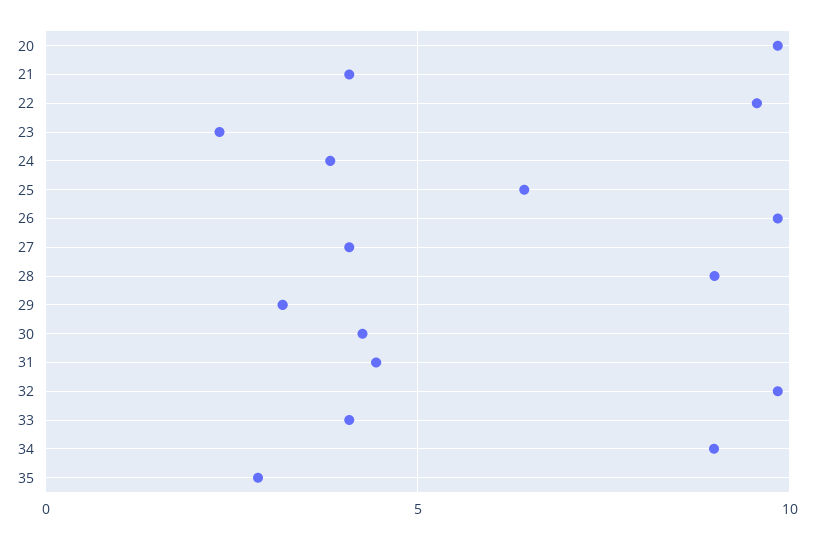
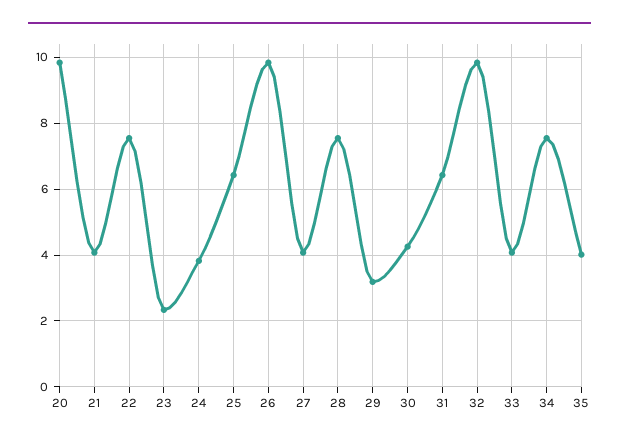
  {
    "20": 9.8,
    "21": 4,
-   "22": 9.5,
+   "22": 7.6,
    "23": 2.4,
    "24": 3.8,
    "25": 6.4,
    "26": 9.8,
    "27": 4,
-   "28": 9,
+   "28": 7.6,
    "29": 3.2,
    "30": 4.2,
-   "31": 4.5,
+   "31": 6.4,
    "32": 9.8,
    "33": 4,
-   "34": 9,
+   "34": 7.6,
-   "35": 3
+   "35": 4
  }

